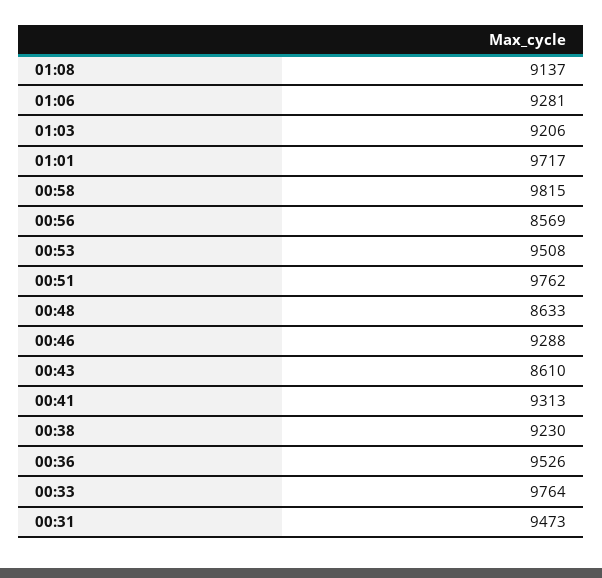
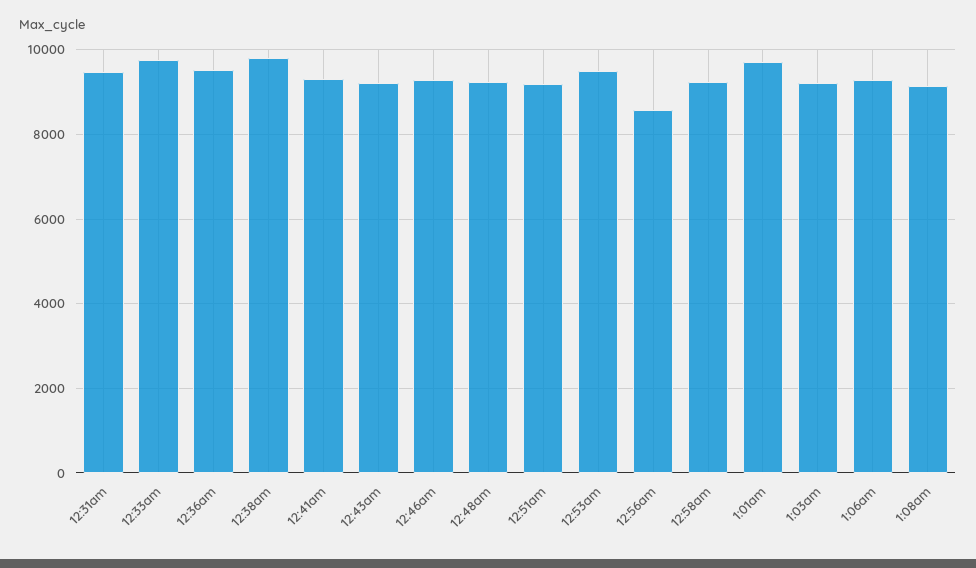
  {
    "01:08": 9137,
    "01:06": 9281,
    "01:03": 9206,
    "01:01": 9717,
-   "00:58": 9815,
+   "00:58": 9200,
    "00:56": 8569,
    "00:53": 9508,
-   "00:51": 9762,
+   "00:51": 9200,
-   "00:48": 8633,
+   "00:48": 9200,
    "00:46": 9288,
-   "00:43": 8610,
+   "00:43": 9200,
    "00:41": 9313,
-   "00:38": 9230,
+   "00:38": 9800,
    "00:36": 9526,
    "00:33": 9764,
    "00:31": 9473
  }

